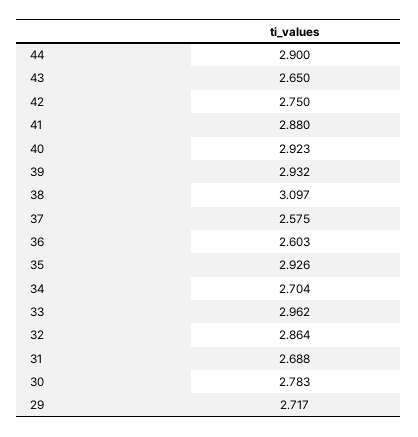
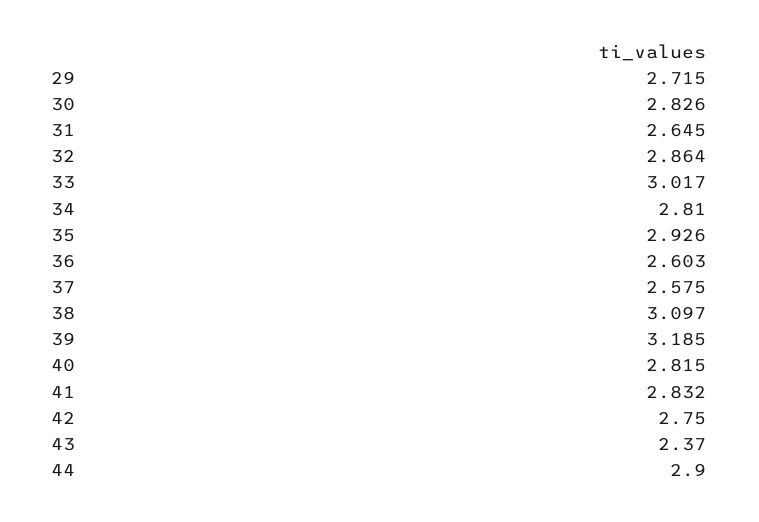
  {
    "44": 2.9,
-   "43": 2.65,
+   "43": 2.37,
    "42": 2.75,
-   "41": 2.88,
+   "41": 2.832,
-   "40": 2.923,
+   "40": 2.815,
-   "39": 2.932,
+   "39": 3.185,
    "38": 3.097,
    "37": 2.575,
    "36": 2.603,
    "35": 2.926,
-   "34": 2.704,
+   "34": 2.81,
-   "33": 2.962,
+   "33": 3.017,
    "32": 2.864,
-   "31": 2.688,
+   "31": 2.645,
-   "30": 2.783,
+   "30": 2.826,
-   "29": 2.717
+   "29": 2.715
  }

